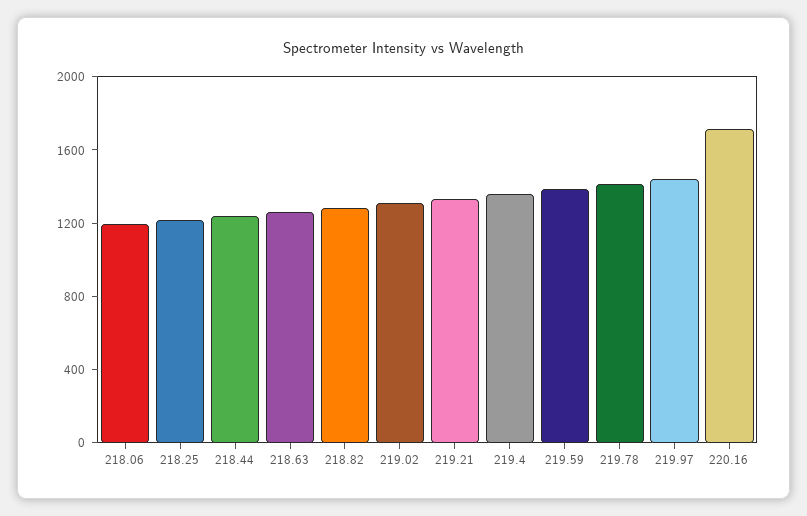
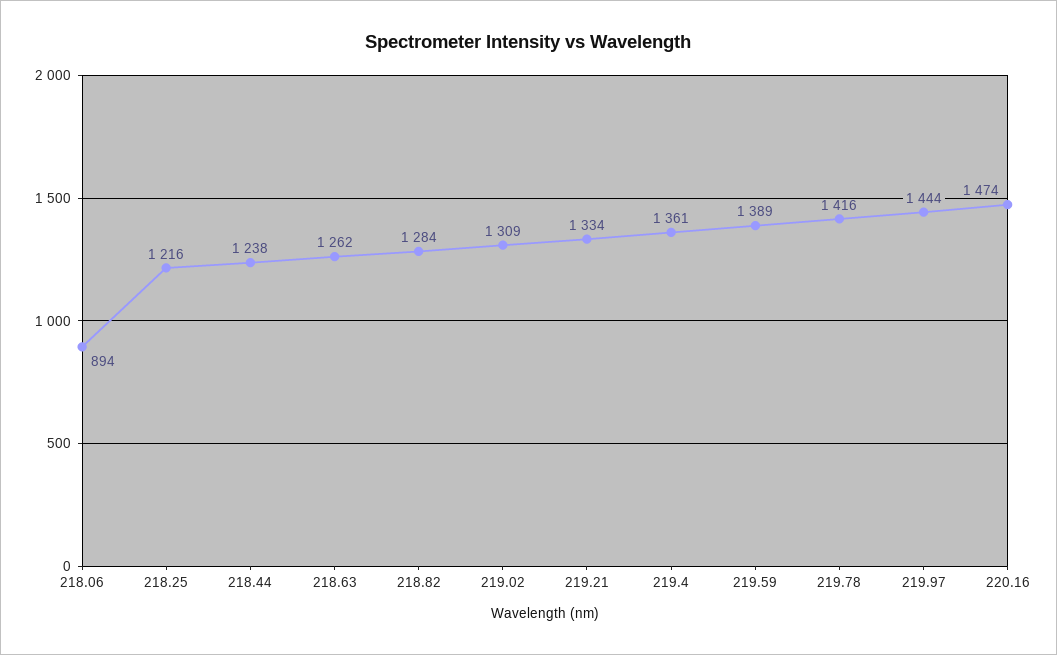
  {
-   "218.06": 1200,
+   "218.06": 894,
    "218.25": 1216,
    "218.44": 1238,
    "218.63": 1262,
    "218.82": 1284,
    "219.02": 1309,
    "219.21": 1334,
    "219.4": 1361,
    "219.59": 1389,
    "219.78": 1416,
    "219.97": 1444,
-   "220.16": 1700
+   "220.16": 1474
  }

